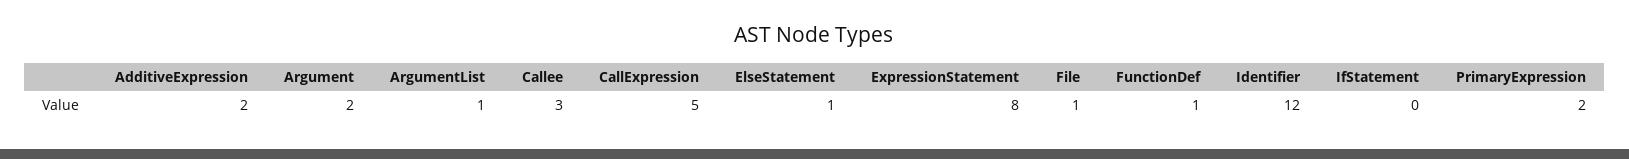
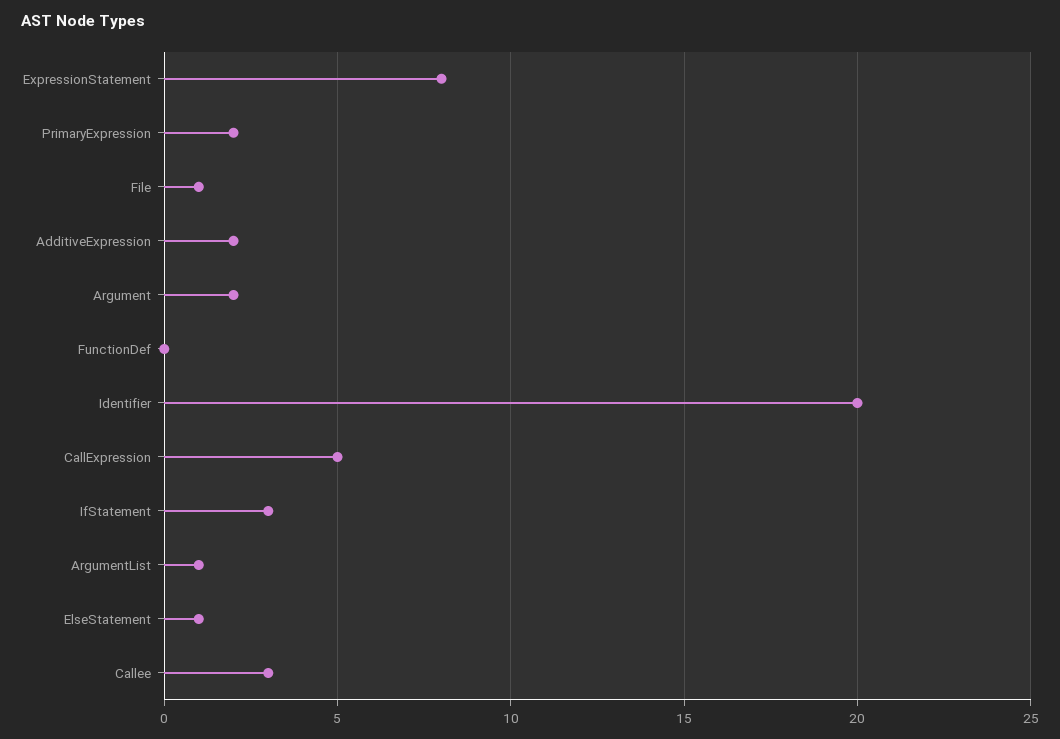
  {
    "AdditiveExpression": 2,
    "Argument": 2,
    "ArgumentList": 1,
    "Callee": 3,
    "CallExpression": 5,
    "ElseStatement": 1,
    "ExpressionStatement": 8,
    "File": 1,
-   "FunctionDef": 1,
+   "FunctionDef": 0,
-   "Identifier": 12,
+   "Identifier": 20,
-   "IfStatement": 0,
+   "IfStatement": 3,
    "PrimaryExpression": 2
  }

